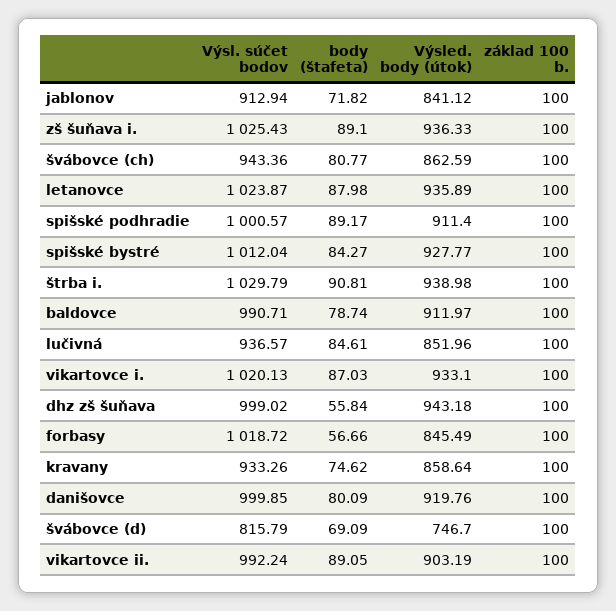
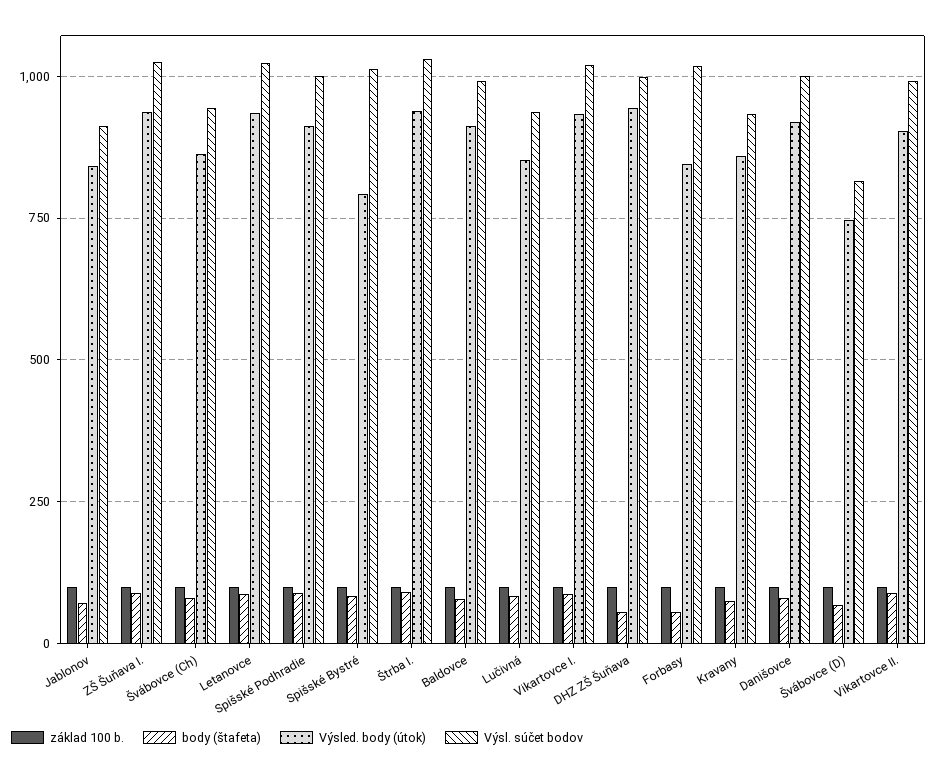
  {
    "Výsl. súčet bodov": {
      "jablonov": 912.94,
      "zš šuňava i.": 1025.43,
      "švábovce (ch)": 943.36,
      "letanovce": 1023.87,
      "spišské podhradie": 1000.57,
      "spišské bystré": 1012.04,
      "štrba i.": 1029.79,
      "baldovce": 990.71,
      "lučivná": 936.57,
      "vikartovce i.": 1020.13,
      "dhz zš šuňava": 999.02,
      "forbasy": 1018.72,
      "kravany": 933.26,
      "danišovce": 999.85,
      "švábovce (d)": 815.79,
      "vikartovce ii.": 992.24
    },
    "body (štafeta)": {
      "jablonov": 71.82,
      "zš šuňava i.": 89.1,
      "švábovce (ch)": 80.77,
      "letanovce": 87.98,
      "spišské podhradie": 89.17,
      "spišské bystré": 84.27,
      "štrba i.": 90.81,
      "baldovce": 78.74,
      "lučivná": 84.61,
      "vikartovce i.": 87.03,
      "dhz zš šuňava": 55.84,
      "forbasy": 56.66,
      "kravany": 74.62,
      "danišovce": 80.09,
      "švábovce (d)": 69.09,
      "vikartovce ii.": 89.05
    },
    "Výsled. body (útok)": {
      "jablonov": 841.12,
      "zš šuňava i.": 936.33,
      "švábovce (ch)": 862.59,
      "letanovce": 935.89,
      "spišské podhradie": 911.4,
-     "spišské bystré": 927.77,
+     "spišské bystré": 800,
      "štrba i.": 938.98,
      "baldovce": 911.97,
      "lučivná": 851.96,
      "vikartovce i.": 933.1,
      "dhz zš šuňava": 943.18,
      "forbasy": 845.49,
      "kravany": 858.64,
      "danišovce": 919.76,
      "švábovce (d)": 746.7,
      "vikartovce ii.": 903.19
    },
    "základ 100 b.": {
      "jablonov": 100,
      "zš šuňava i.": 100,
      "švábovce (ch)": 100,
      "letanovce": 100,
      "spišské podhradie": 100,
      "spišské bystré": 100,
      "štrba i.": 100,
      "baldovce": 100,
      "lučivná": 100,
      "vikartovce i.": 100,
      "dhz zš šuňava": 100,
      "forbasy": 100,
      "kravany": 100,
      "danišovce": 100,
      "švábovce (d)": 100,
      "vikartovce ii.": 100
    }
  }

